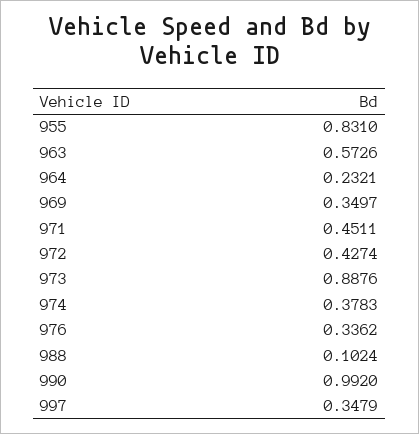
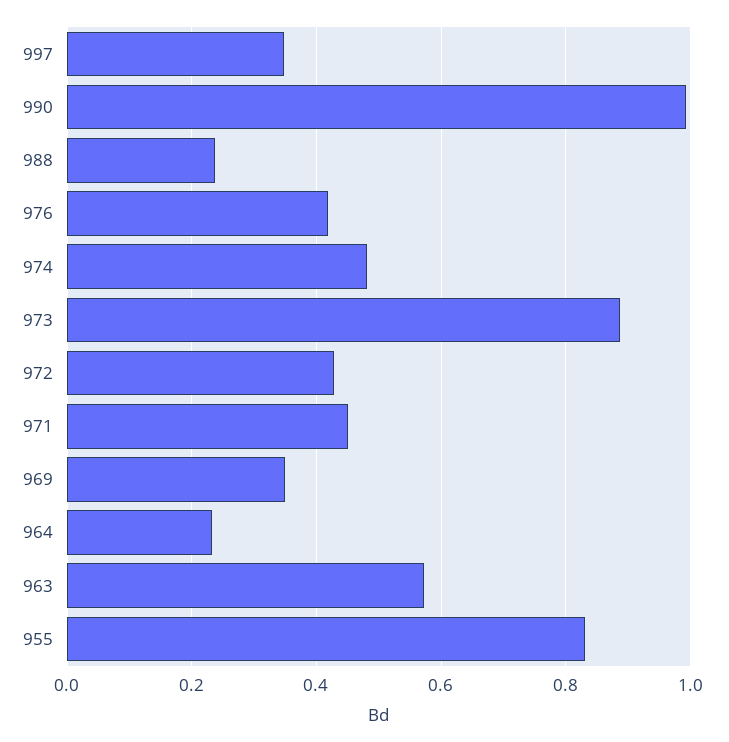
  {
    "955": 0.831,
    "963": 0.5726,
    "964": 0.2321,
    "969": 0.3497,
    "971": 0.4511,
    "972": 0.4274,
    "973": 0.8876,
-   "974": 0.3783,
+   "974": 0.48,
-   "976": 0.3362,
+   "976": 0.42,
-   "988": 0.1024,
+   "988": 0.24,
    "990": 0.992,
    "997": 0.3479
  }

